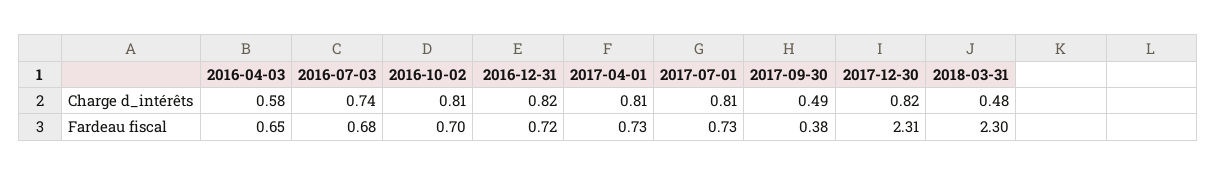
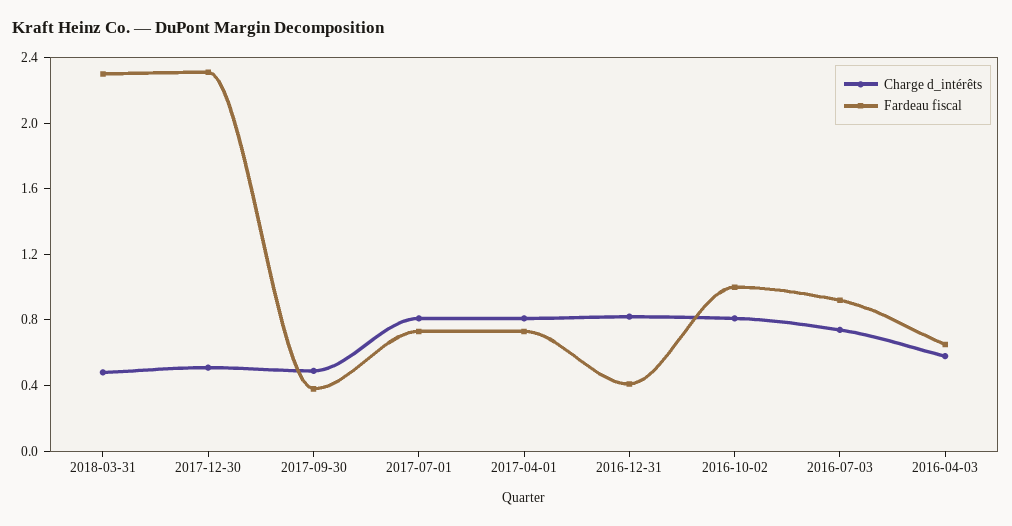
  {
    "Charge d_intérêts": {
      "2016-04-03": 0.58,
      "2016-07-03": 0.74,
      "2016-10-02": 0.81,
      "2016-12-31": 0.82,
      "2017-04-01": 0.81,
      "2017-07-01": 0.81,
      "2017-09-30": 0.49,
-     "2017-12-30": 0.82,
+     "2017-12-30": 0.5,
      "2018-03-31": 0.48
    },
    "Fardeau fiscal": {
      "2016-04-03": 0.65,
-     "2016-07-03": 0.68,
+     "2016-07-03": 0.9,
-     "2016-10-02": 0.7,
+     "2016-10-02": 1,
-     "2016-12-31": 0.72,
+     "2016-12-31": 0.4,
      "2017-04-01": 0.73,
      "2017-07-01": 0.73,
      "2017-09-30": 0.38,
      "2017-12-30": 2.31,
      "2018-03-31": 2.3
    }
  }

